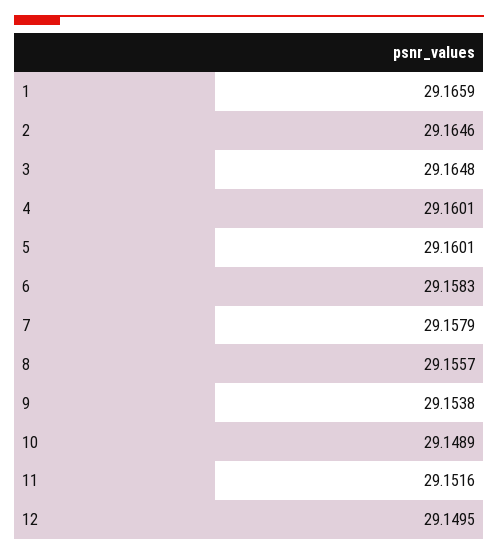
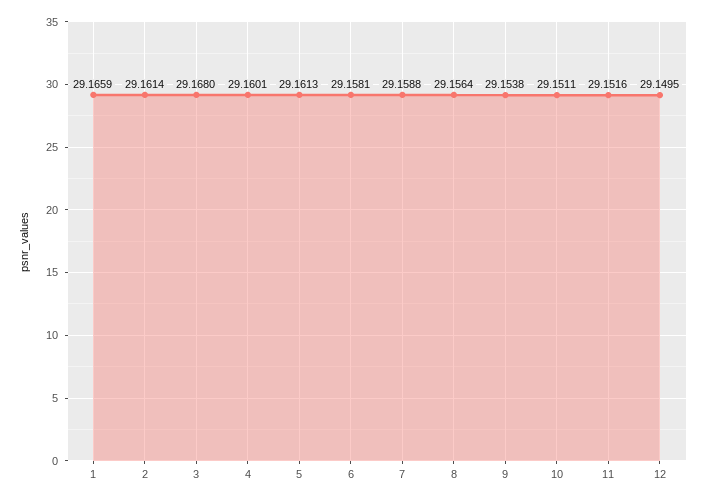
  {
    "1": 29.1659,
-   "2": 29.1646,
+   "2": 29.1614,
-   "3": 29.1648,
+   "3": 29.168,
    "4": 29.1601,
-   "5": 29.1601,
+   "5": 29.1613,
-   "6": 29.1583,
+   "6": 29.1581,
-   "7": 29.1579,
+   "7": 29.1588,
-   "8": 29.1557,
+   "8": 29.1564,
    "9": 29.1538,
-   "10": 29.1489,
+   "10": 29.1511,
    "11": 29.1516,
    "12": 29.1495
  }

